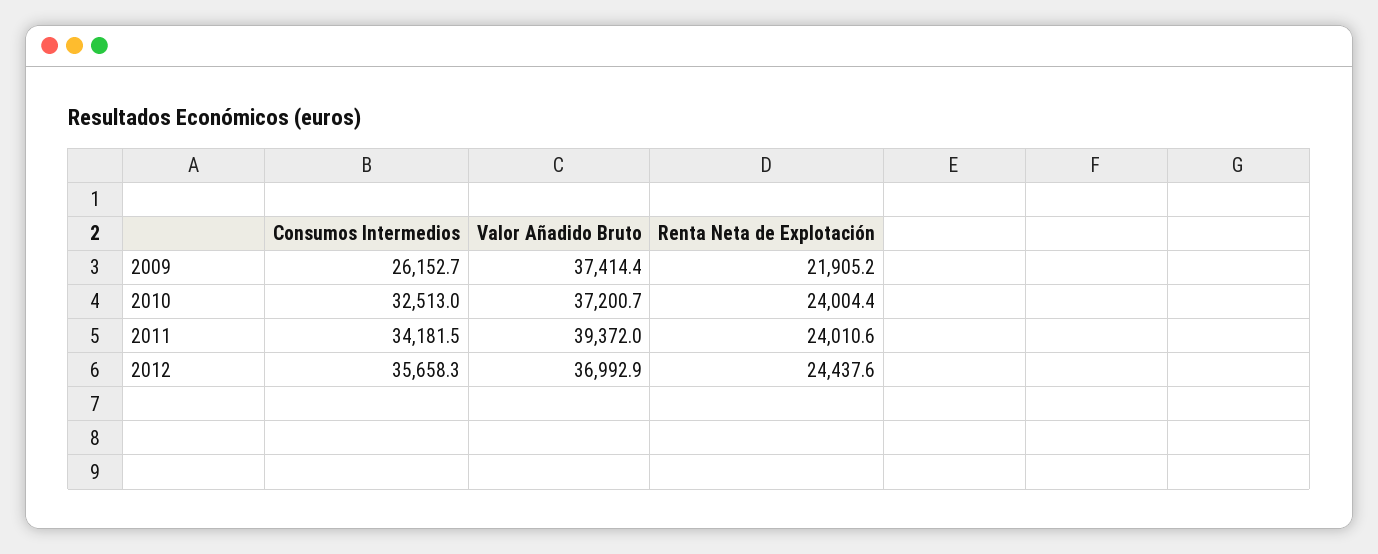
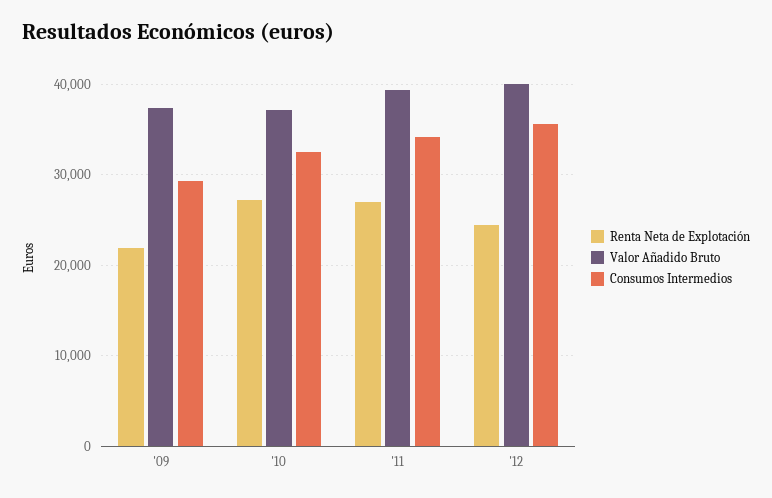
  {
    "Consumos Intermedios": {
-     "2009": 26152.7,
+     "2009": 29000,
      "2010": 32513,
      "2011": 34181.5,
      "2012": 35658.3
    },
    "Valor Añadido Bruto": {
      "2009": 37414.4,
      "2010": 37200.7,
      "2011": 39372,
-     "2012": 36992.9
+     "2012": 40000
    },
    "Renta Neta de Explotación": {
      "2009": 21905.2,
-     "2010": 24004.4,
+     "2010": 27000,
-     "2011": 24010.6,
+     "2011": 27000,
      "2012": 24437.6
    }
  }

